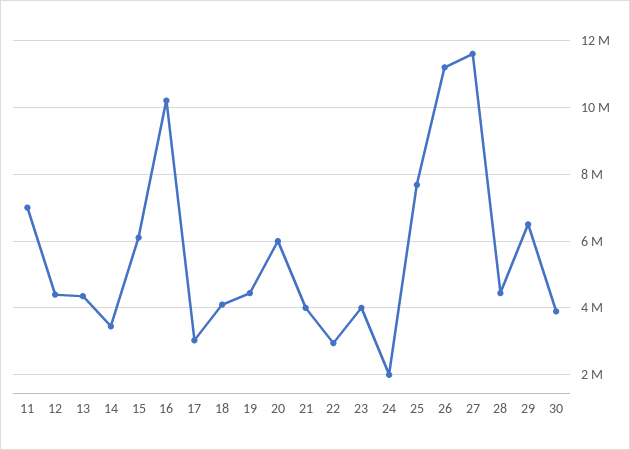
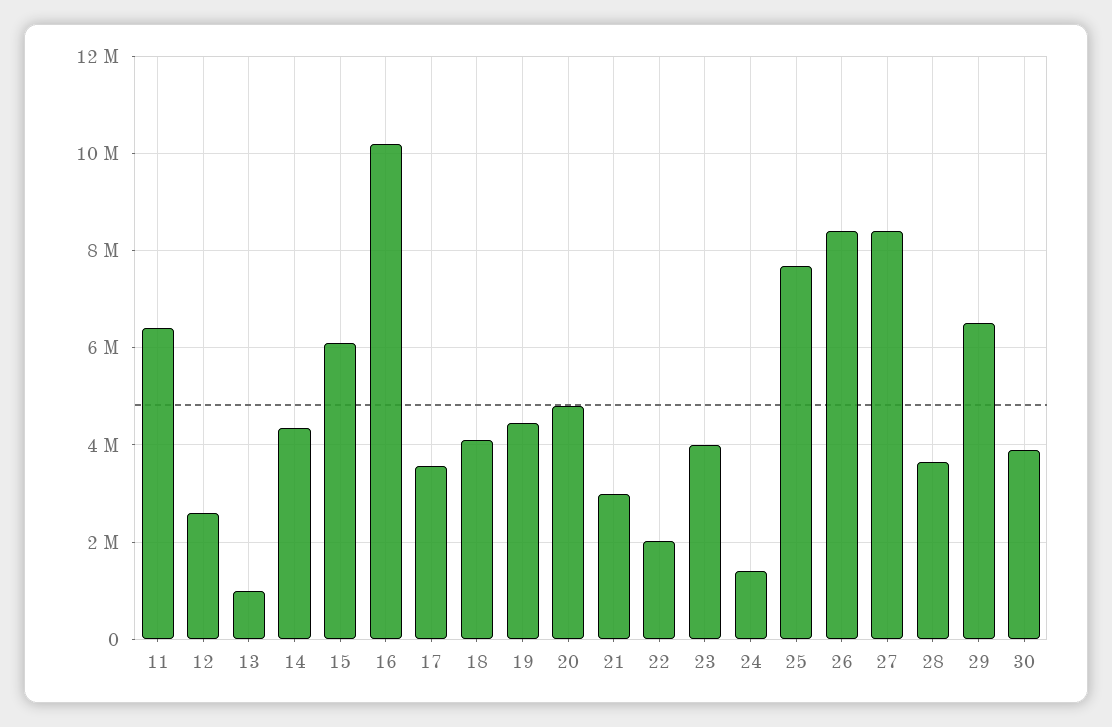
  {
-   "11": 7000000,
+   "11": 6400000,
-   "12": 4400000,
+   "12": 2600000,
-   "13": 4400000,
+   "13": 1000000,
-   "14": 3400000,
+   "14": 4400000,
    "15": 6200000,
    "16": 10200000,
-   "17": 3000000,
+   "17": 3600000,
    "18": 4000000,
    "19": 4400000,
-   "20": 6000000,
+   "20": 4800000,
-   "21": 4000000,
+   "21": 3000000,
-   "22": 3000000,
+   "22": 2000000,
    "23": 4000000,
-   "24": 2000000,
+   "24": 1400000,
    "25": 7600000,
-   "26": 11200000,
+   "26": 8400000,
-   "27": 11600000,
+   "27": 8400000,
-   "28": 4400000,
+   "28": 3600000,
    "29": 6600000,
    "30": 3800000
  }

